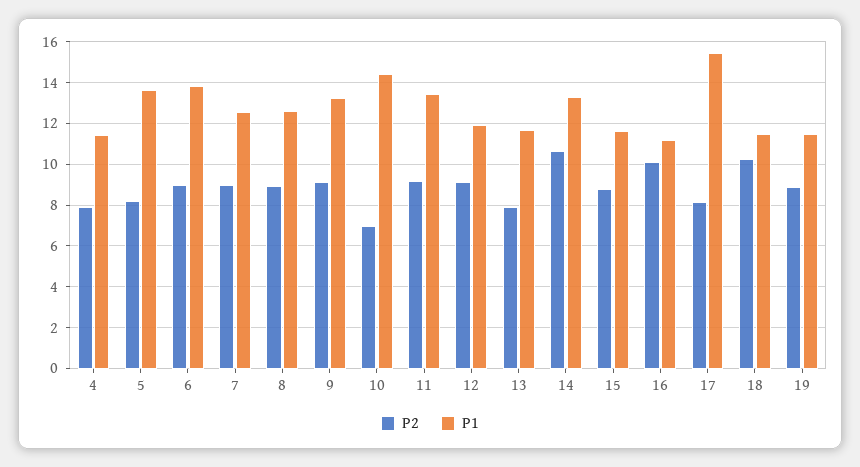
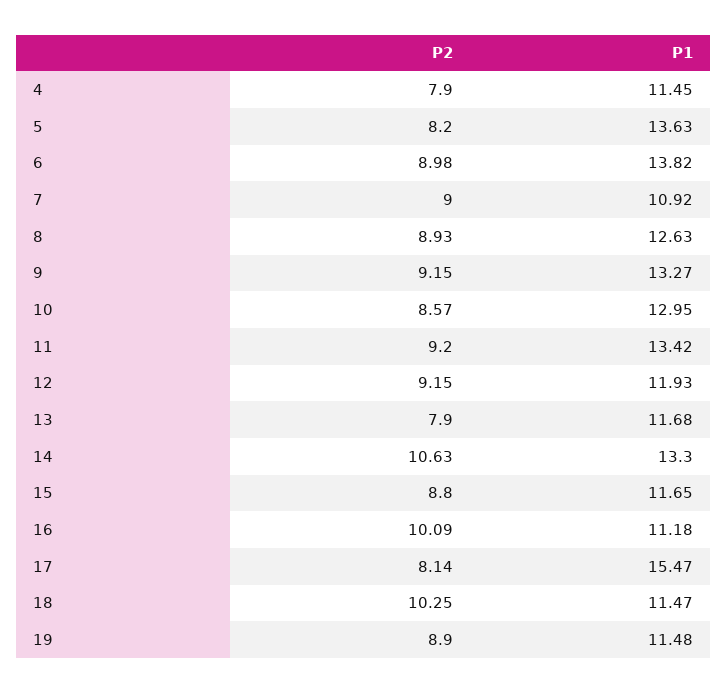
  {
    "P2": {
      "4": 7.9,
      "5": 8.2,
      "6": 8.98,
      "7": 9,
      "8": 8.93,
      "9": 9.15,
-     "10": 7,
+     "10": 8.57,
      "11": 9.2,
      "12": 9.15,
      "13": 7.9,
      "14": 10.63,
      "15": 8.8,
      "16": 10.09,
      "17": 8.14,
      "18": 10.25,
      "19": 8.9
    },
    "P1": {
      "4": 11.45,
      "5": 13.63,
      "6": 13.82,
-     "7": 12.5,
+     "7": 10.92,
      "8": 12.63,
      "9": 13.27,
-     "10": 14.5,
+     "10": 12.95,
      "11": 13.42,
      "12": 11.93,
      "13": 11.68,
      "14": 13.3,
      "15": 11.65,
      "16": 11.18,
      "17": 15.47,
      "18": 11.47,
      "19": 11.48
    }
  }

